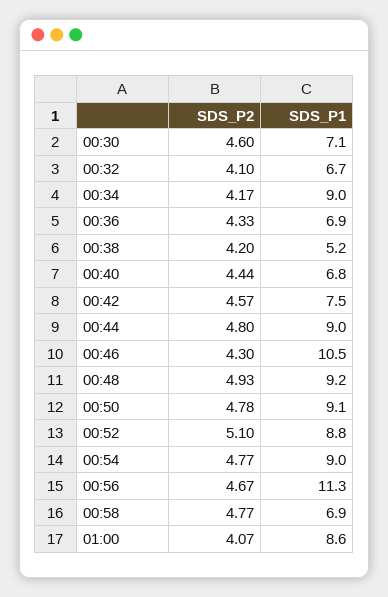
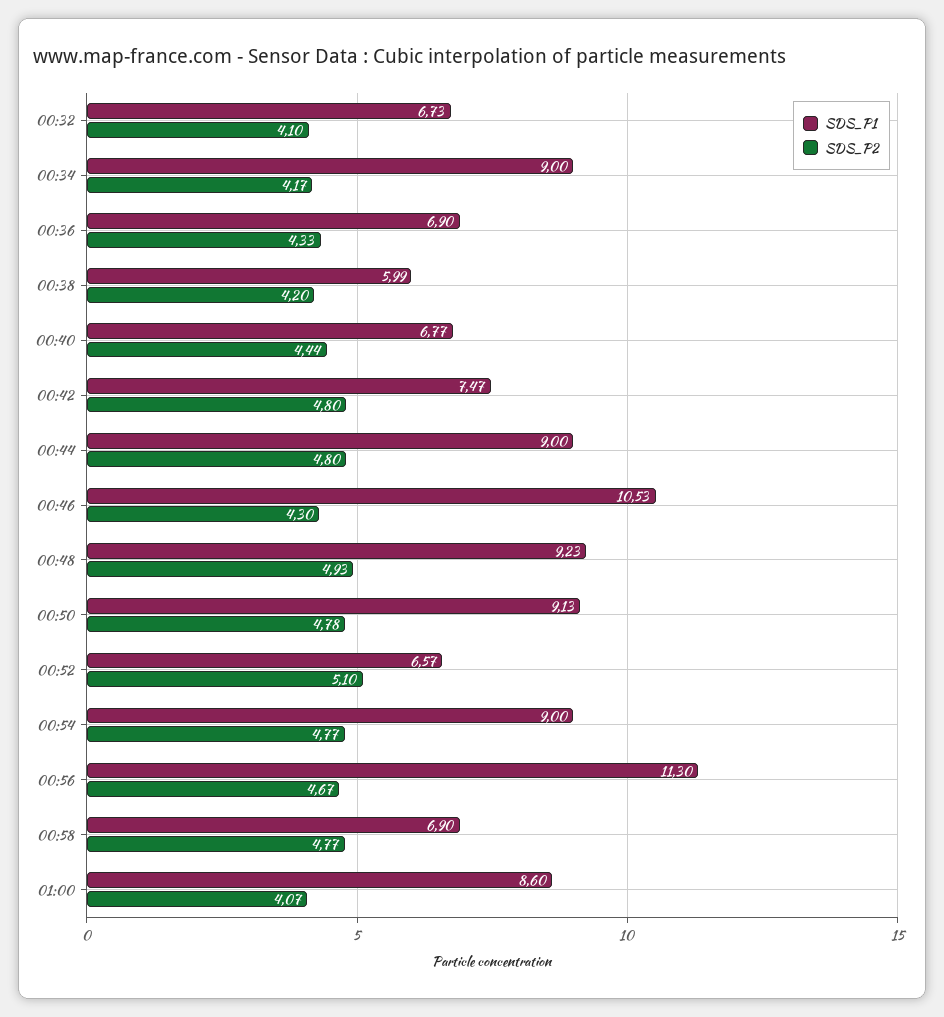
  {
    "SDS_P2": {
-     "00:30": 4.6,
      "00:32": 4.1,
      "00:34": 4.17,
      "00:36": 4.33,
      "00:38": 4.2,
      "00:40": 4.44,
-     "00:42": 4.57,
+     "00:42": 4.8,
      "00:44": 4.8,
      "00:46": 4.3,
      "00:48": 4.93,
      "00:50": 4.78,
      "00:52": 5.1,
      "00:54": 4.77,
      "00:56": 4.67,
      "00:58": 4.77,
      "01:00": 4.07
    },
    "SDS_P1": {
-     "00:30": 7.1,
      "00:32": 6.73,
      "00:34": 9,
      "00:36": 6.9,
-     "00:38": 5.2,
+     "00:38": 5.99,
      "00:40": 6.77,
      "00:42": 7.47,
      "00:44": 9,
      "00:46": 10.53,
      "00:48": 9.23,
      "00:50": 9.13,
-     "00:52": 8.8,
+     "00:52": 6.57,
      "00:54": 9,
      "00:56": 11.3,
      "00:58": 6.9,
      "01:00": 8.6
    }
  }

